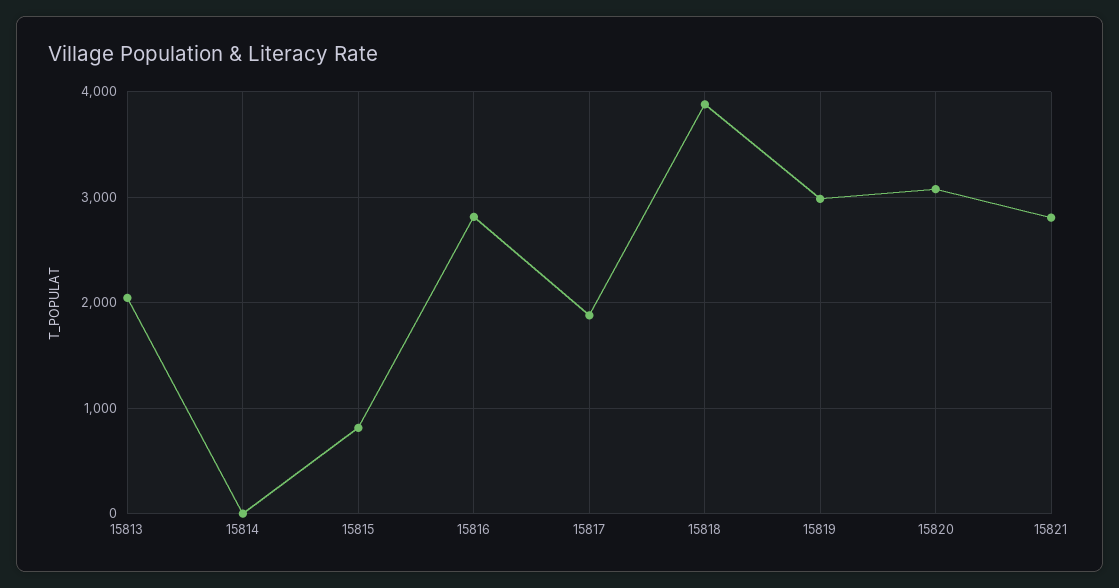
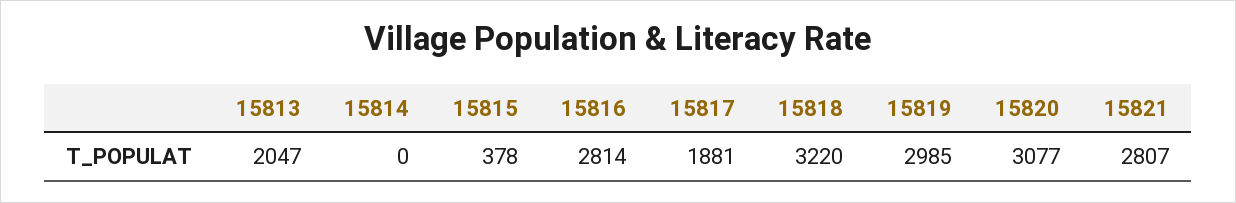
  {
    "15813": 2047,
    "15814": 0,
-   "15815": 800,
+   "15815": 378,
    "15816": 2814,
    "15817": 1881,
-   "15818": 3900,
+   "15818": 3220,
    "15819": 2985,
    "15820": 3077,
    "15821": 2807
  }

